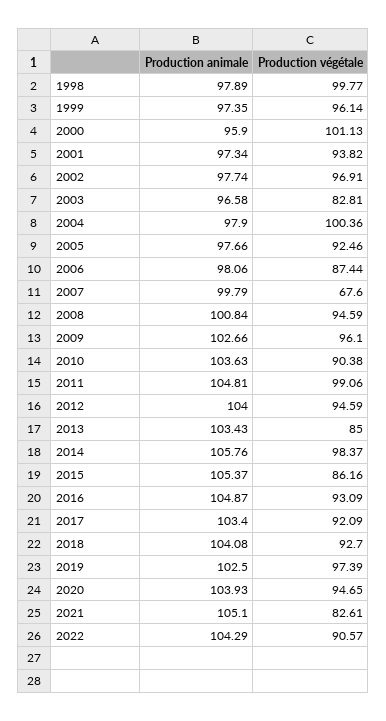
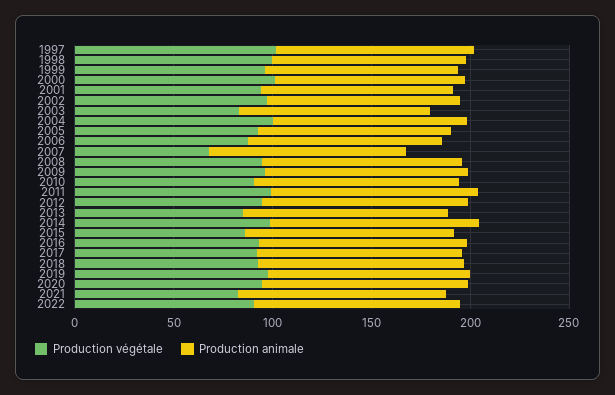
  {
    "Production animale": {
      "1998": 97.89,
      "1999": 97.35,
      "2000": 95.9,
      "2001": 97.34,
      "2002": 97.74,
      "2003": 96.58,
      "2004": 97.9,
      "2005": 97.66,
      "2006": 98.06,
      "2007": 99.79,
      "2008": 100.84,
      "2009": 102.66,
      "2010": 103.63,
      "2011": 104.81,
      "2012": 104,
      "2013": 103.43,
      "2014": 105.76,
      "2015": 105.37,
      "2016": 104.87,
      "2017": 103.4,
      "2018": 104.08,
      "2019": 102.5,
      "2020": 103.93,
      "2021": 105.1,
-     "2022": 104.29
+     "2022": 104.29,
+     "1997": 100
    },
    "Production végétale": {
      "1998": 99.77,
      "1999": 96.14,
      "2000": 101.13,
      "2001": 93.82,
      "2002": 96.91,
      "2003": 82.81,
      "2004": 100.36,
      "2005": 92.46,
      "2006": 87.44,
      "2007": 67.6,
      "2008": 94.59,
      "2009": 96.1,
      "2010": 90.38,
      "2011": 99.06,
      "2012": 94.59,
      "2013": 85,
      "2014": 98.37,
      "2015": 86.16,
      "2016": 93.09,
      "2017": 92.09,
      "2018": 92.7,
      "2019": 97.39,
      "2020": 94.65,
      "2021": 82.61,
-     "2022": 90.57
+     "2022": 90.57,
+     "1997": 100
    }
  }

